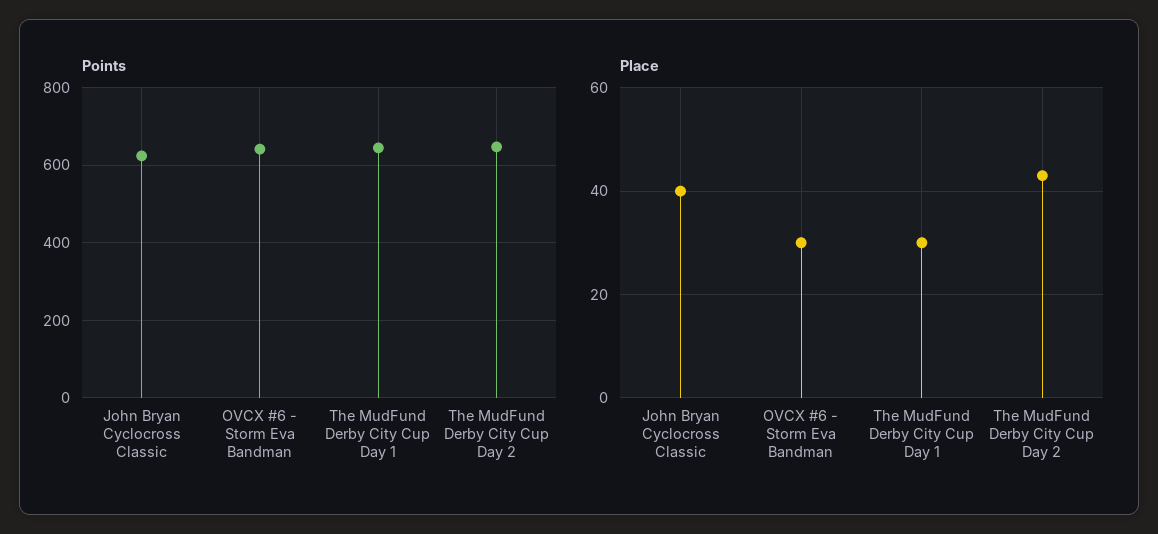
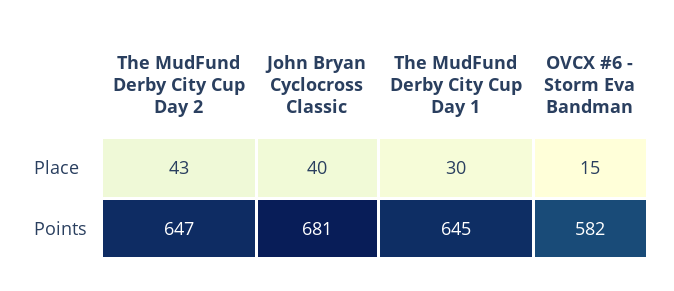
  {
    "Points": {
-     "John Bryan Cyclocross Classic": 620,
+     "John Bryan Cyclocross Classic": 681,
-     "OVCX #6 - Storm Eva Bandman": 640,
+     "OVCX #6 - Storm Eva Bandman": 582,
      "The MudFund Derby City Cup Day 1": 645,
      "The MudFund Derby City Cup Day 2": 647
    },
    "Place": {
      "John Bryan Cyclocross Classic": 40,
-     "OVCX #6 - Storm Eva Bandman": 30,
+     "OVCX #6 - Storm Eva Bandman": 15,
      "The MudFund Derby City Cup Day 1": 30,
      "The MudFund Derby City Cup Day 2": 43
    }
  }

